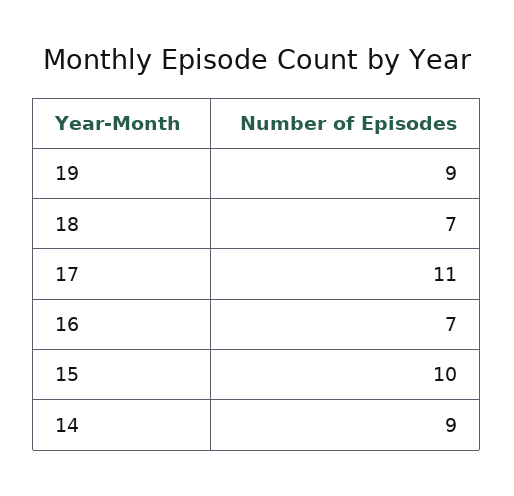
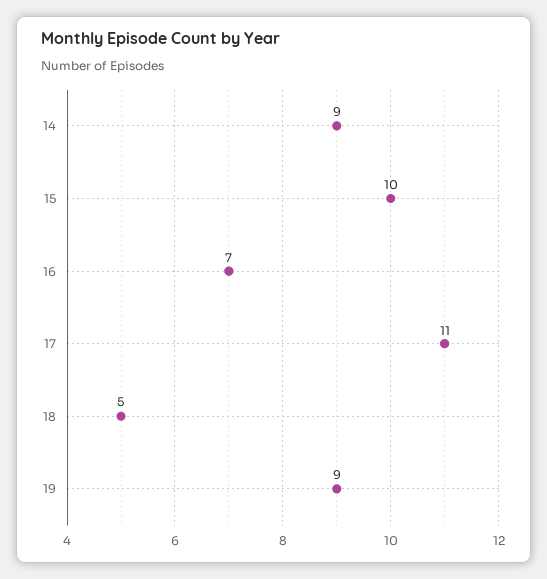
  {
    "19": 9,
-   "18": 7,
+   "18": 5,
    "17": 11,
    "16": 7,
    "15": 10,
    "14": 9
  }

